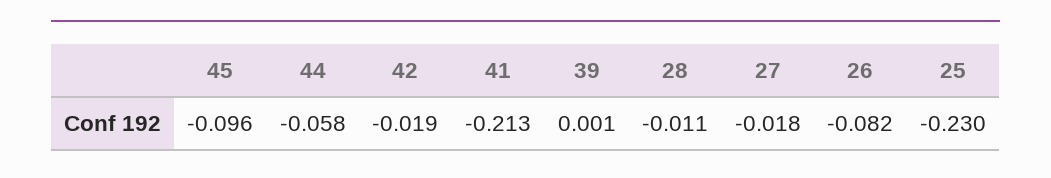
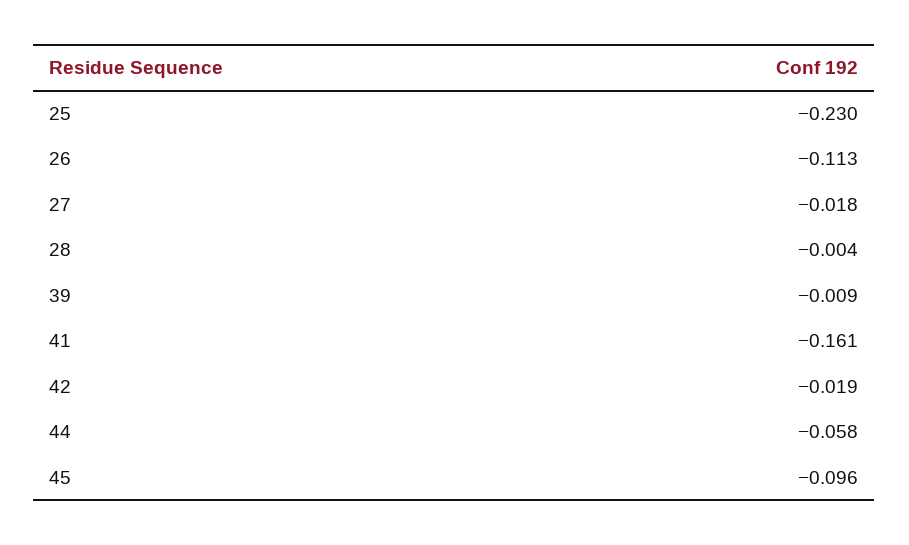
  {
    "45": -0.096,
    "44": -0.058,
    "42": -0.019,
-   "41": -0.213,
+   "41": -0.161,
-   "39": 0.001,
+   "39": -0.009,
-   "28": -0.011,
+   "28": -0.004,
    "27": -0.018,
-   "26": -0.082,
+   "26": -0.113,
    "25": -0.23
  }

